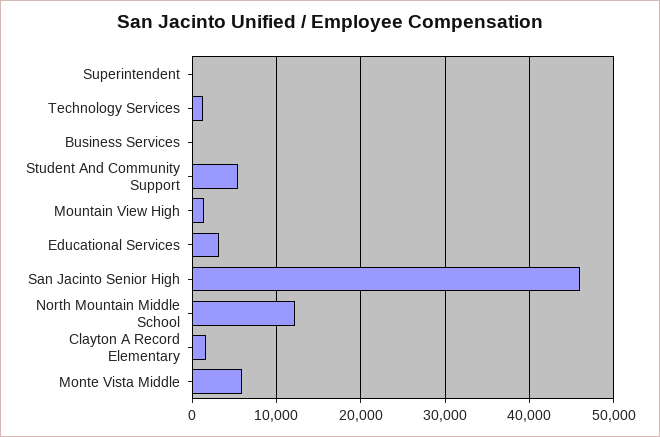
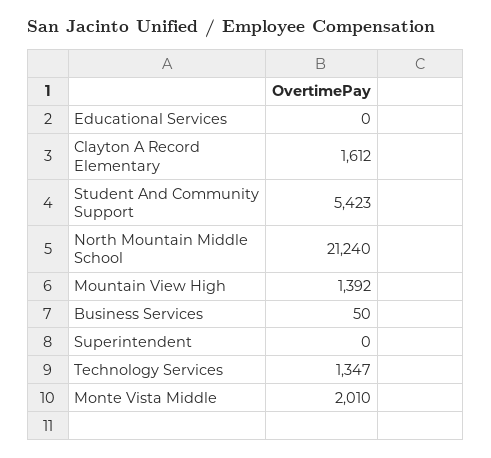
  {
    "Superintendent": 0,
    "Technology Services": 1347,
    "Business Services": 50,
    "Student And Community Support": 5423,
    "Mountain View High": 1392,
-   "Educational Services": 3000,
+   "Educational Services": 0,
-   "San Jacinto Senior High": 46000,
-   "North Mountain Middle School": 12000,
+   "North Mountain Middle School": 21240,
    "Clayton A Record Elementary": 1612,
-   "Monte Vista Middle": 6000
+   "Monte Vista Middle": 2010
  }

